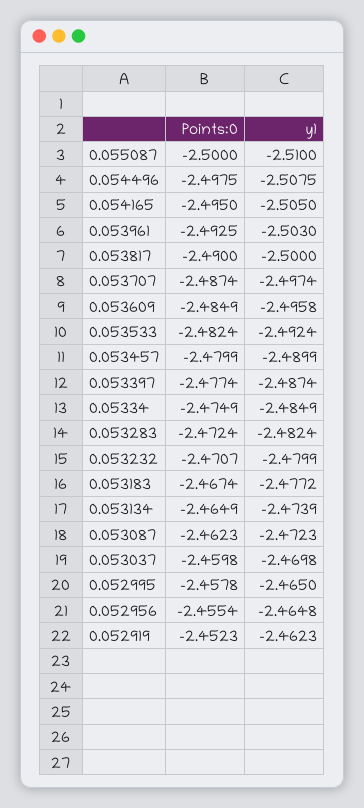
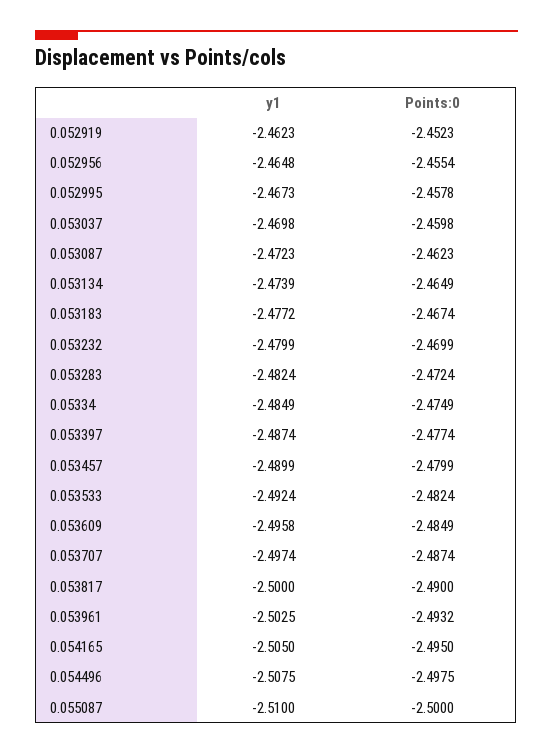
  {
    "Points:0": {
      "0.055087": -2.5,
      "0.054496": -2.4975,
      "0.054165": -2.495,
-     "0.053961": -2.4925,
+     "0.053961": -2.4932,
      "0.053817": -2.49,
      "0.053707": -2.4874,
      "0.053609": -2.4849,
      "0.053533": -2.4824,
      "0.053457": -2.4799,
      "0.053397": -2.4774,
      "0.05334": -2.4749,
      "0.053283": -2.4724,
-     "0.053232": -2.4707,
+     "0.053232": -2.4699,
      "0.053183": -2.4674,
      "0.053134": -2.4649,
      "0.053087": -2.4623,
      "0.053037": -2.4598,
      "0.052995": -2.4578,
      "0.052956": -2.4554,
      "0.052919": -2.4523
    },
    "y1": {
      "0.055087": -2.51,
      "0.054496": -2.5075,
      "0.054165": -2.505,
-     "0.053961": -2.503,
+     "0.053961": -2.5025,
      "0.053817": -2.5,
      "0.053707": -2.4974,
      "0.053609": -2.4958,
      "0.053533": -2.4924,
      "0.053457": -2.4899,
      "0.053397": -2.4874,
      "0.05334": -2.4849,
      "0.053283": -2.4824,
      "0.053232": -2.4799,
      "0.053183": -2.4772,
      "0.053134": -2.4739,
      "0.053087": -2.4723,
      "0.053037": -2.4698,
-     "0.052995": -2.465,
+     "0.052995": -2.4673,
      "0.052956": -2.4648,
      "0.052919": -2.4623
    }
  }

